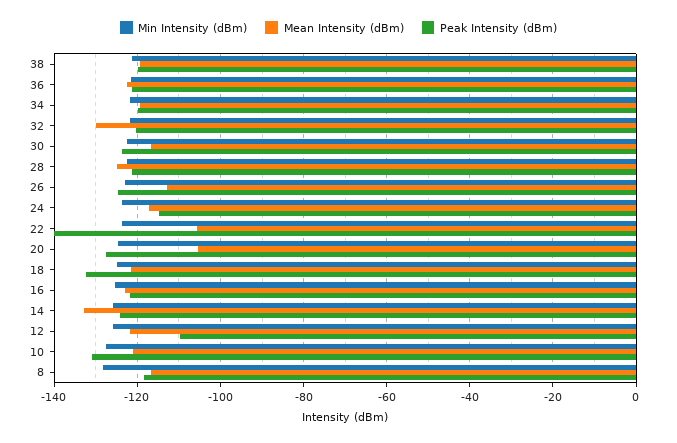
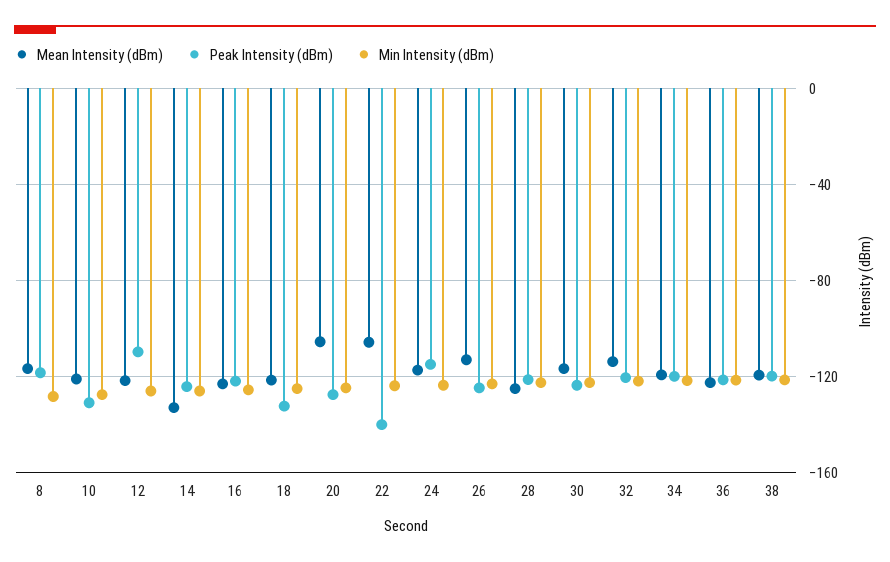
  {
    "Min Intensity (dBm)": {
      "38": -122,
      "36": -122,
      "34": -122,
      "32": -122,
      "30": -122,
      "28": -122,
      "26": -124,
      "24": -124,
      "22": -124,
      "20": -124,
      "18": -126,
      "16": -126,
      "14": -126,
      "12": -126,
      "10": -128,
      "8": -128
    },
    "Mean Intensity (dBm)": {
      "38": -120,
      "36": -122,
      "34": -120,
-     "32": -130,
+     "32": -115,
      "30": -116,
      "28": -126,
      "26": -114,
      "24": -118,
      "22": -106,
      "20": -106,
      "18": -122,
      "16": -124,
      "14": -132,
      "12": -122,
      "10": -122,
      "8": -116
    },
    "Peak Intensity (dBm)": {
      "38": -120,
      "36": -122,
      "34": -120,
      "32": -120,
      "30": -124,
      "28": -122,
      "26": -124,
      "24": -114,
      "22": -140,
      "20": -128,
      "18": -132,
      "16": -122,
      "14": -124,
      "12": -110,
      "10": -130,
      "8": -118
    }
  }

